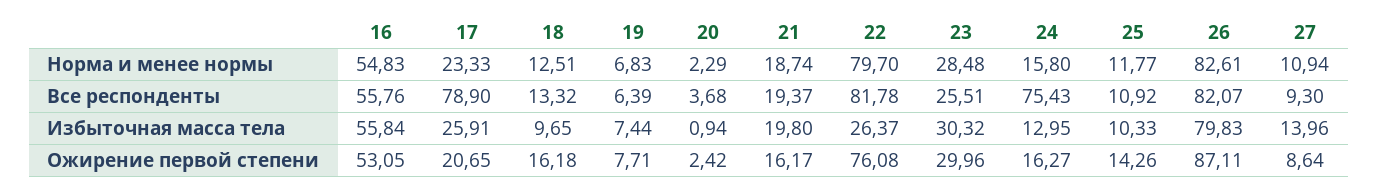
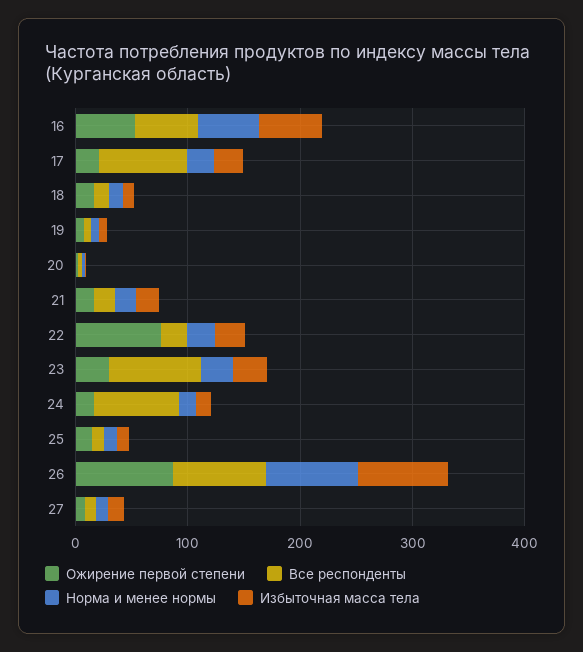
  {
    "Норма и менее нормы": {
      "16": 54.83,
      "17": 23.33,
      "18": 12.51,
      "19": 6.83,
      "20": 2.29,
      "21": 18.74,
-     "22": 79.7,
+     "22": 20,
      "23": 28.48,
      "24": 15.8,
      "25": 11.77,
      "26": 82.61,
      "27": 10.94
    },
    "Все респонденты": {
      "16": 55.76,
      "17": 78.9,
      "18": 13.32,
      "19": 6.39,
      "20": 3.68,
      "21": 19.37,
-     "22": 81.78,
+     "22": 20,
-     "23": 25.51,
+     "23": 80,
      "24": 75.43,
      "25": 10.92,
      "26": 82.07,
      "27": 9.3
    },
    "Избыточная масса тела": {
      "16": 55.84,
      "17": 25.91,
      "18": 9.65,
      "19": 7.44,
      "20": 0.94,
      "21": 19.8,
      "22": 26.37,
      "23": 30.32,
      "24": 12.95,
      "25": 10.33,
      "26": 79.83,
      "27": 13.96
    },
    "Ожирение первой степени": {
      "16": 53.05,
      "17": 20.65,
      "18": 16.18,
      "19": 7.71,
      "20": 2.42,
      "21": 16.17,
      "22": 76.08,
      "23": 29.96,
      "24": 16.27,
      "25": 14.26,
      "26": 87.11,
      "27": 8.64
    }
  }

